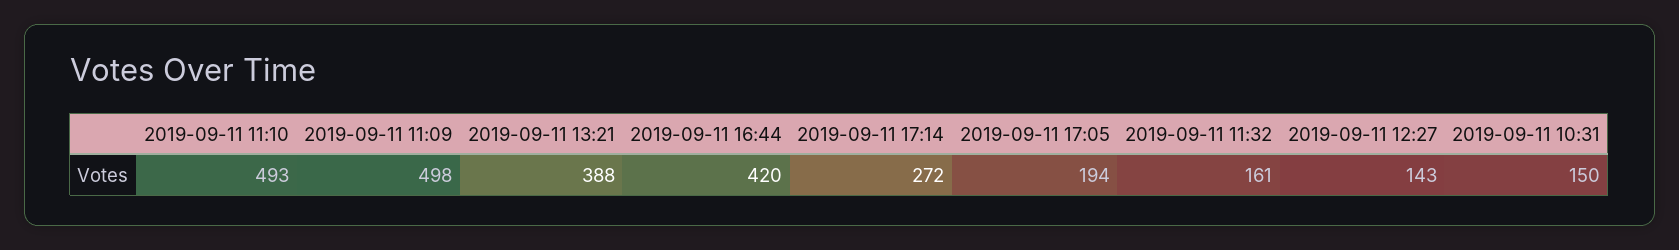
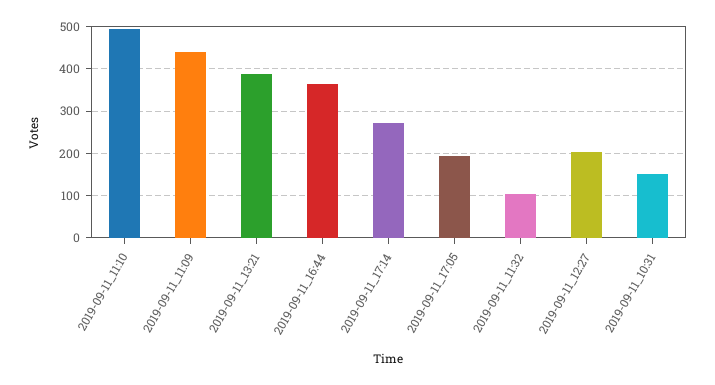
  {
    "2019-09-11 11:10": 493,
-   "2019-09-11 11:09": 498,
+   "2019-09-11 11:09": 440,
    "2019-09-11 13:21": 388,
-   "2019-09-11 16:44": 420,
+   "2019-09-11 16:44": 360,
    "2019-09-11 17:14": 272,
    "2019-09-11 17:05": 194,
-   "2019-09-11 11:32": 161,
+   "2019-09-11 11:32": 100,
-   "2019-09-11 12:27": 143,
+   "2019-09-11 12:27": 200,
    "2019-09-11 10:31": 150
  }

